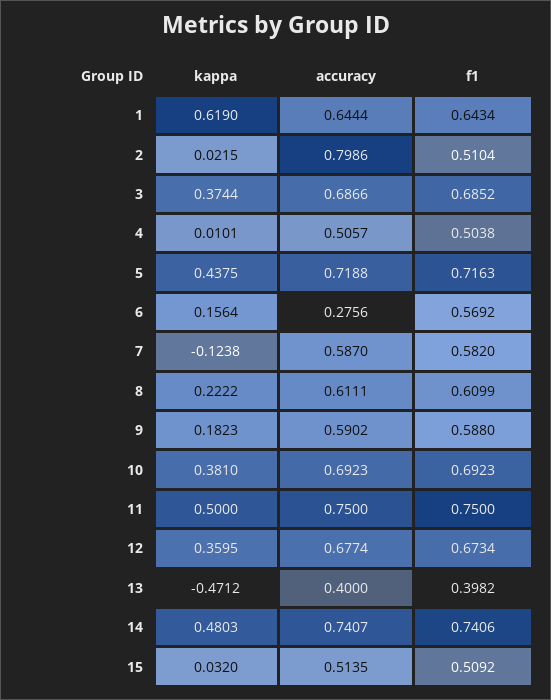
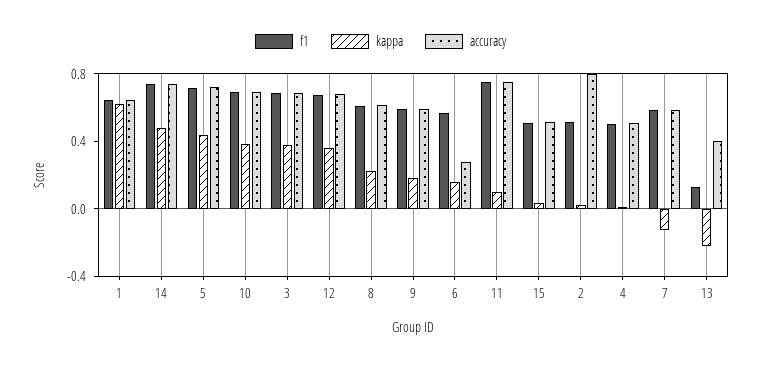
  {
    "kappa": {
      "1": 0.619,
      "2": 0.0215,
      "3": 0.3744,
      "4": 0.0101,
      "5": 0.4375,
      "6": 0.1564,
      "7": -0.1238,
      "8": 0.2222,
      "9": 0.1823,
      "10": 0.381,
-     "11": 0.5,
+     "11": 0.1,
      "12": 0.3595,
-     "13": -0.4712,
+     "13": -0.2,
      "14": 0.4803,
      "15": 0.032
    },
    "accuracy": {
      "1": 0.6444,
      "2": 0.7986,
      "3": 0.6866,
      "4": 0.5057,
      "5": 0.7188,
      "6": 0.2756,
      "7": 0.587,
      "8": 0.6111,
      "9": 0.5902,
      "10": 0.6923,
      "11": 0.75,
      "12": 0.6774,
      "13": 0.4,
      "14": 0.7407,
      "15": 0.5135
    },
    "f1": {
      "1": 0.6434,
      "2": 0.5104,
      "3": 0.6852,
      "4": 0.5038,
      "5": 0.7163,
      "6": 0.5692,
      "7": 0.582,
      "8": 0.6099,
      "9": 0.588,
      "10": 0.6923,
      "11": 0.75,
      "12": 0.6734,
-     "13": 0.3982,
+     "13": 0.1,
      "14": 0.7406,
      "15": 0.5092
    }
  }

